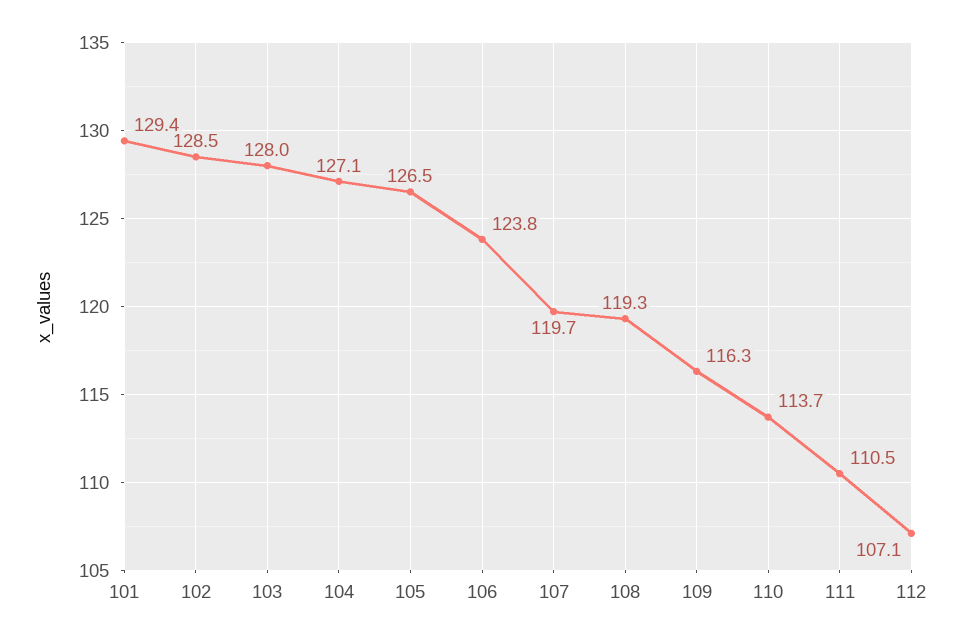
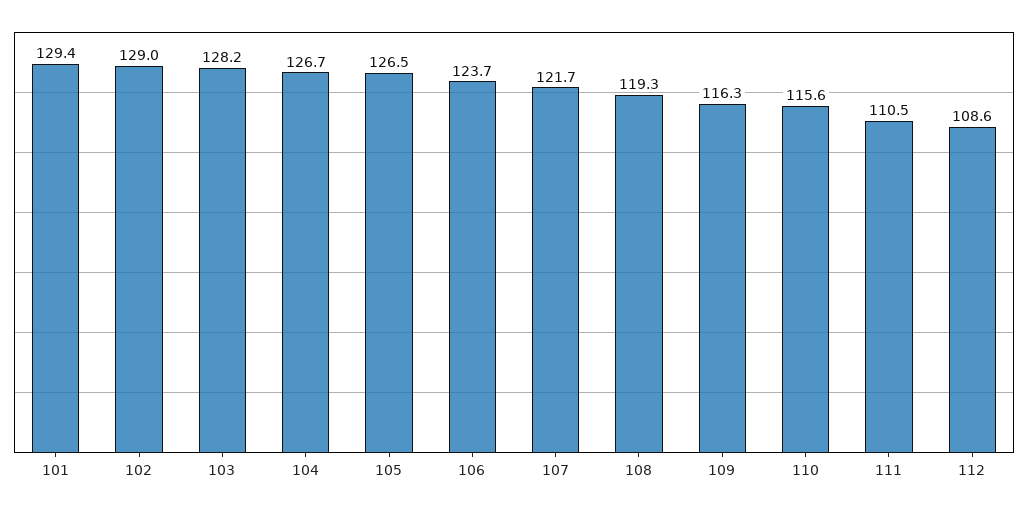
  {
    "101": 129.4,
-   "102": 128.5,
+   "102": 129,
-   "103": 128,
+   "103": 128.2,
-   "104": 127.1,
+   "104": 126.7,
    "105": 126.5,
-   "106": 123.8,
+   "106": 123.7,
-   "107": 119.7,
+   "107": 121.7,
    "108": 119.3,
    "109": 116.3,
-   "110": 113.7,
+   "110": 115.6,
    "111": 110.5,
-   "112": 107.1
+   "112": 108.6
  }

